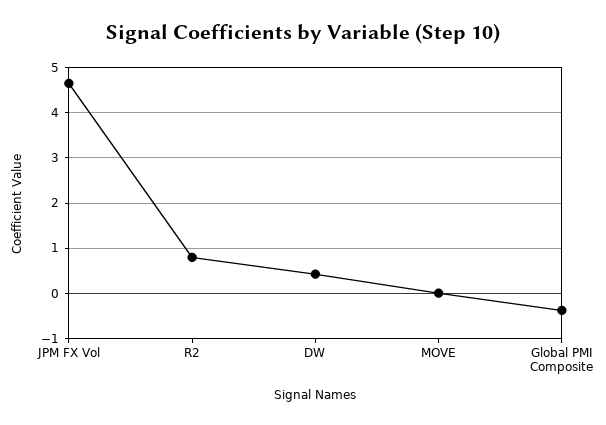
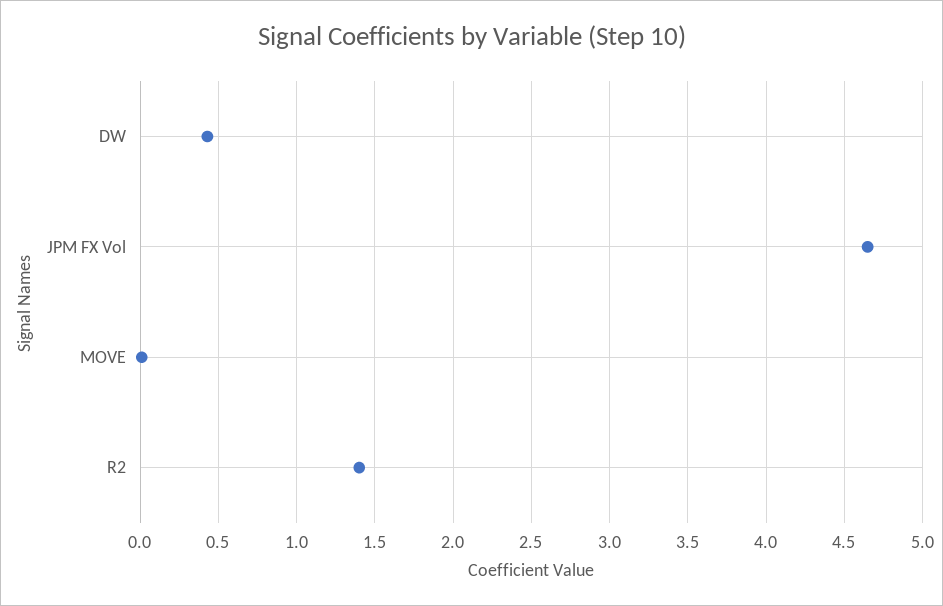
  {
    "JPM FX Vol": 4.65,
-   "R2": 0.8,
+   "R2": 1.4,
    "DW": 0.45,
-   "MOVE": 0,
+   "MOVE": 0
-   "Global PMI Composite": -0.4
  }

